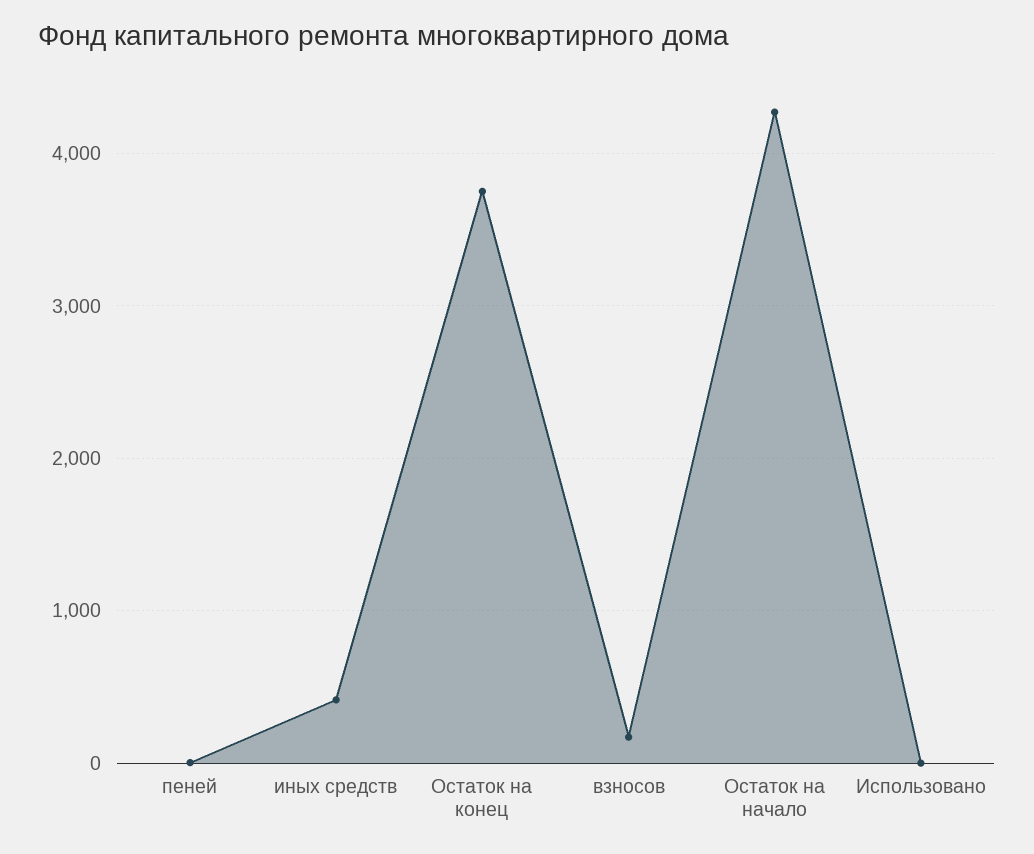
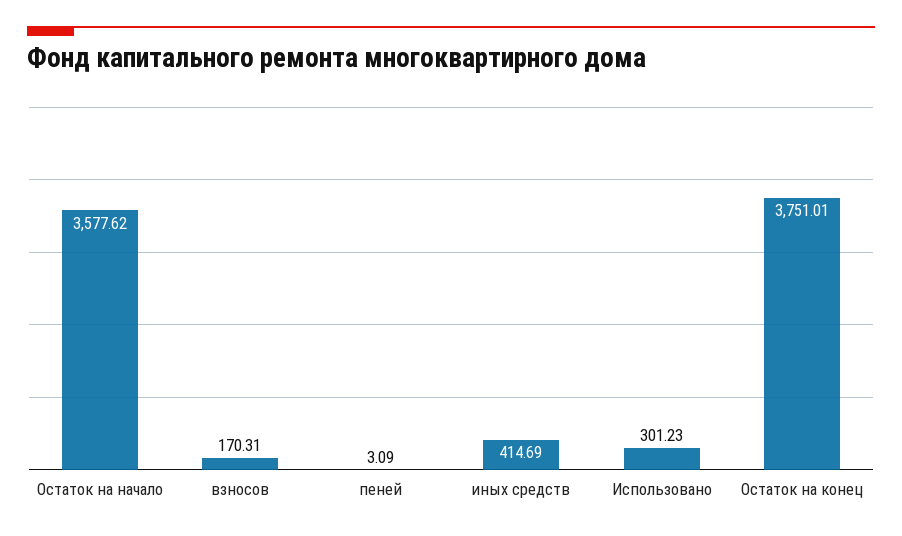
  {
    "пеней": 3.09,
    "иных средств": 414.69,
    "Остаток на конец": 3751.01,
    "взносов": 170.31,
-   "Остаток на начало": 4300,
+   "Остаток на начало": 3577.62,
-   "Использовано": 0
+   "Использовано": 301.23
  }

